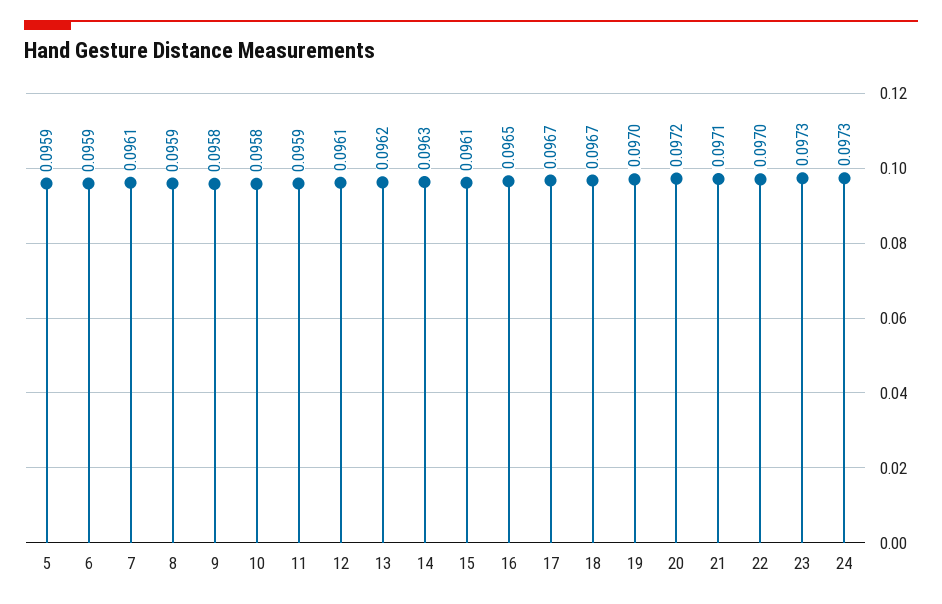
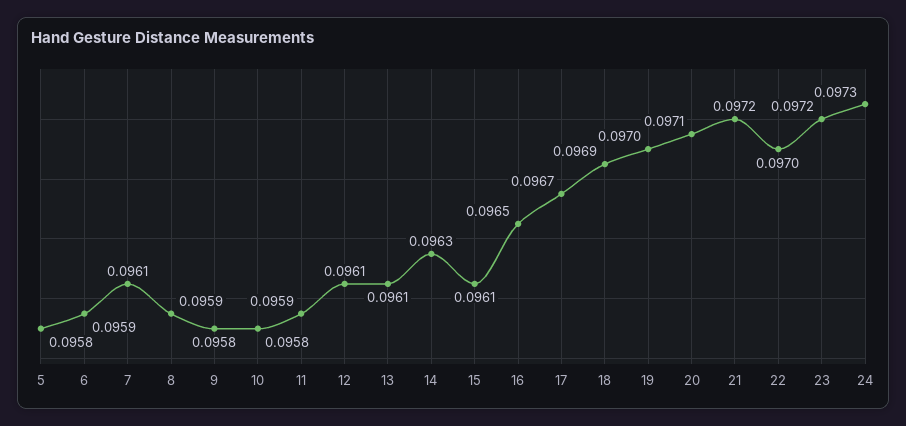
  {
-   "5": 0.0959,
+   "5": 0.0958,
    "6": 0.0959,
    "7": 0.0961,
    "8": 0.0959,
    "9": 0.0958,
    "10": 0.0958,
    "11": 0.0959,
    "12": 0.0961,
-   "13": 0.0962,
+   "13": 0.0961,
    "14": 0.0963,
    "15": 0.0961,
    "16": 0.0965,
    "17": 0.0967,
-   "18": 0.0967,
+   "18": 0.0969,
    "19": 0.097,
-   "20": 0.0972,
+   "20": 0.0971,
-   "21": 0.0971,
+   "21": 0.0972,
    "22": 0.097,
-   "23": 0.0973,
+   "23": 0.0972,
    "24": 0.0973
  }

